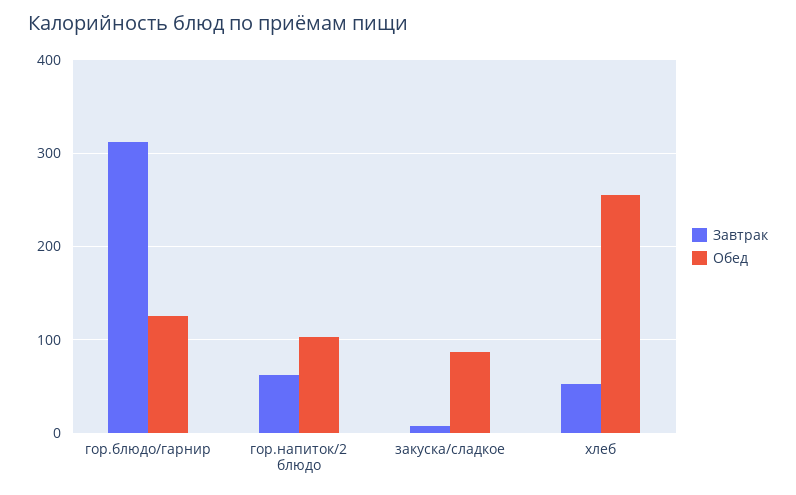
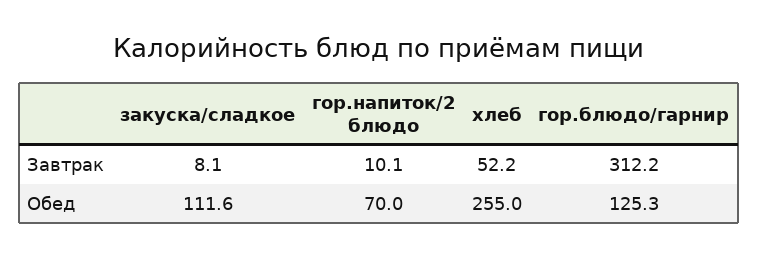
  {
    "Завтрак": {
      "гор.блюдо/гарнир": 312.2,
-     "гор.напиток/2 блюдо": 60,
+     "гор.напиток/2 блюдо": 10.1,
      "закуска/сладкое": 8.1,
      "хлеб": 52.2
    },
    "Обед": {
      "гор.блюдо/гарнир": 125.3,
-     "гор.напиток/2 блюдо": 100,
+     "гор.напиток/2 блюдо": 70,
-     "закуска/сладкое": 90,
+     "закуска/сладкое": 111.6,
      "хлеб": 255
    }
  }

